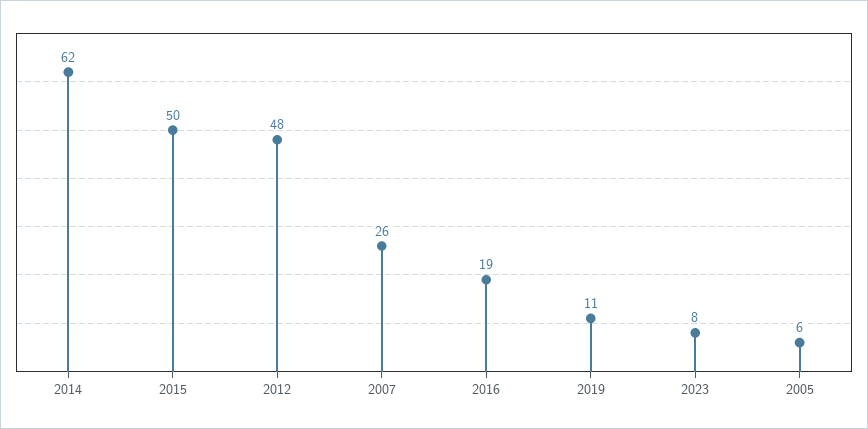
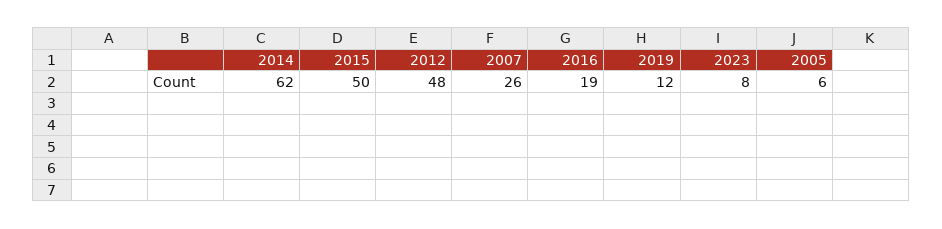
  {
    "2014": 62,
    "2015": 50,
    "2012": 48,
    "2007": 26,
    "2016": 19,
-   "2019": 11,
+   "2019": 12,
    "2023": 8,
    "2005": 6
  }

